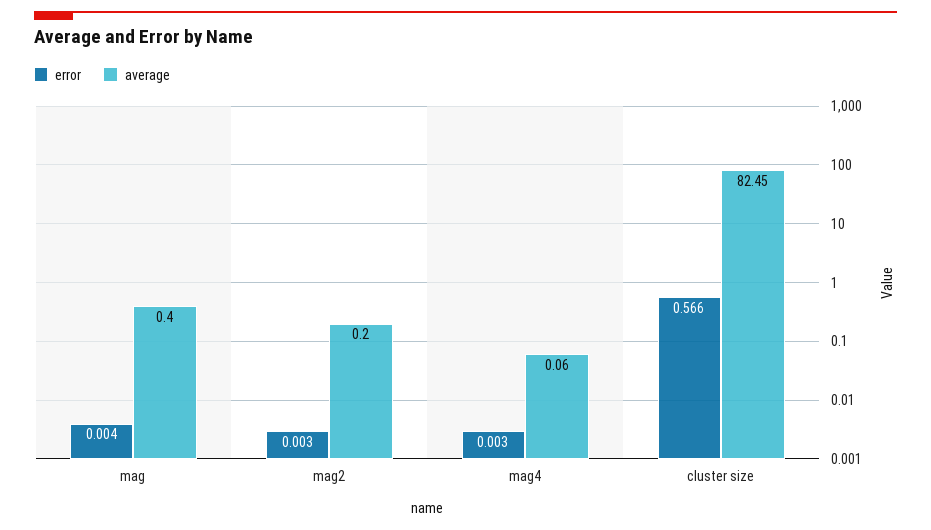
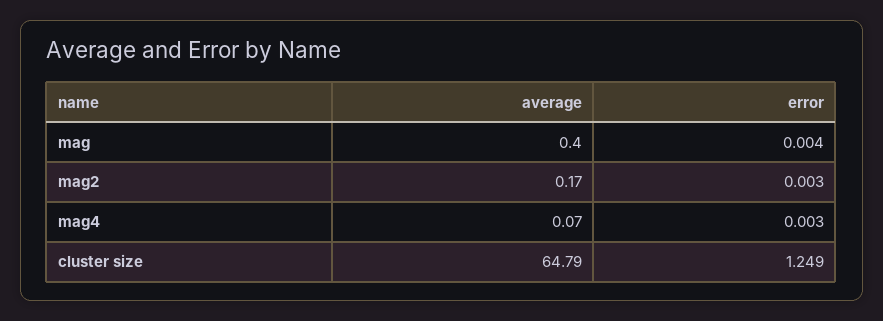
  {
    "error": {
      "mag": 0.004,
      "mag2": 0.003,
      "mag4": 0.003,
-     "cluster size": 0.566
+     "cluster size": 1.249
    },
    "average": {
      "mag": 0.4,
-     "mag2": 0.2,
+     "mag2": 0.17,
-     "mag4": 0.06,
+     "mag4": 0.07,
-     "cluster size": 82.45
+     "cluster size": 64.79
    }
  }

